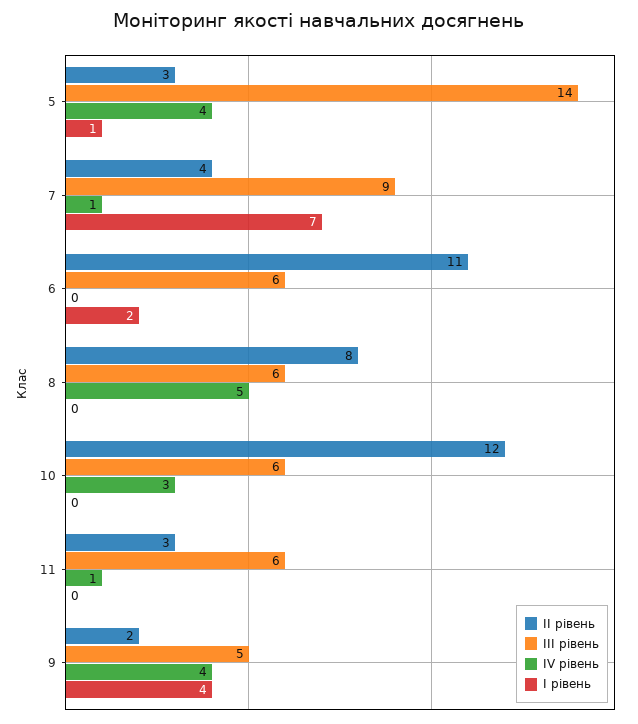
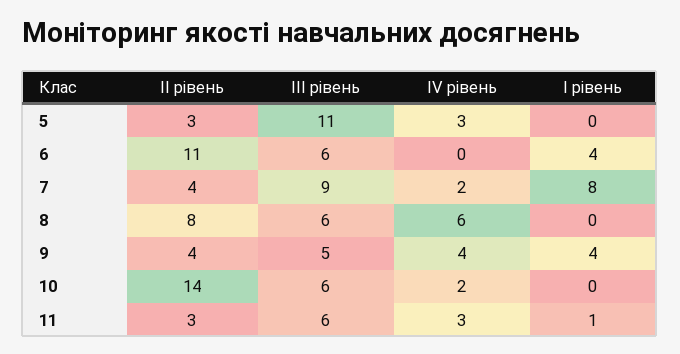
  {
    "ІІ рівень": {
      "5": 3,
      "7": 4,
      "6": 11,
      "8": 8,
-     "10": 12,
+     "10": 14,
      "11": 3,
-     "9": 2
+     "9": 4
    },
    "ІІІ рівень": {
-     "5": 14,
+     "5": 11,
      "7": 9,
      "6": 6,
      "8": 6,
      "10": 6,
      "11": 6,
      "9": 5
    },
    "ІV рівень": {
-     "5": 4,
+     "5": 3,
-     "7": 1,
+     "7": 2,
      "6": 0,
-     "8": 5,
+     "8": 6,
-     "10": 3,
+     "10": 2,
-     "11": 1,
+     "11": 3,
      "9": 4
    },
    "І рівень": {
-     "5": 1,
+     "5": 0,
-     "7": 7,
+     "7": 8,
-     "6": 2,
+     "6": 4,
      "8": 0,
      "10": 0,
-     "11": 0,
+     "11": 1,
      "9": 4
    }
  }

